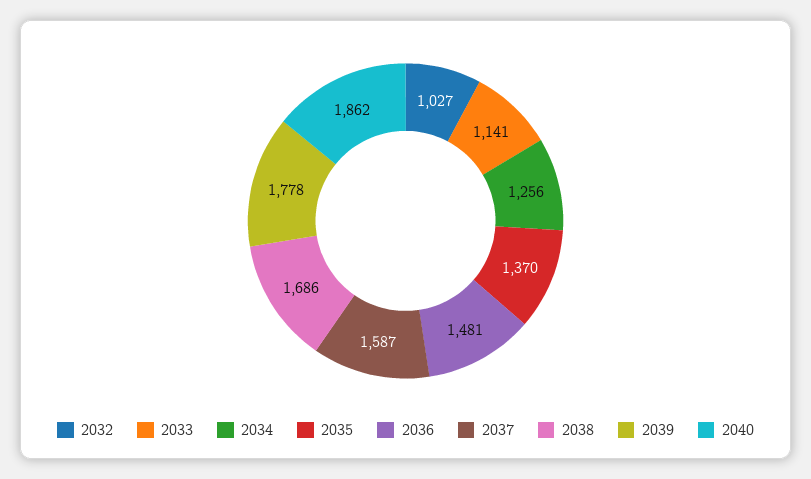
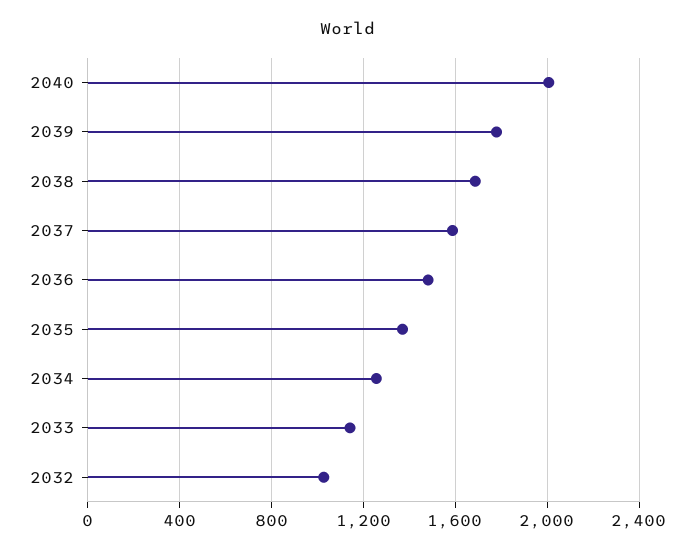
  {
    "2032": 1027,
    "2033": 1141,
    "2034": 1256,
    "2035": 1370,
    "2036": 1481,
    "2037": 1587,
    "2038": 1686,
    "2039": 1778,
-   "2040": 1862
+   "2040": 2000
  }

